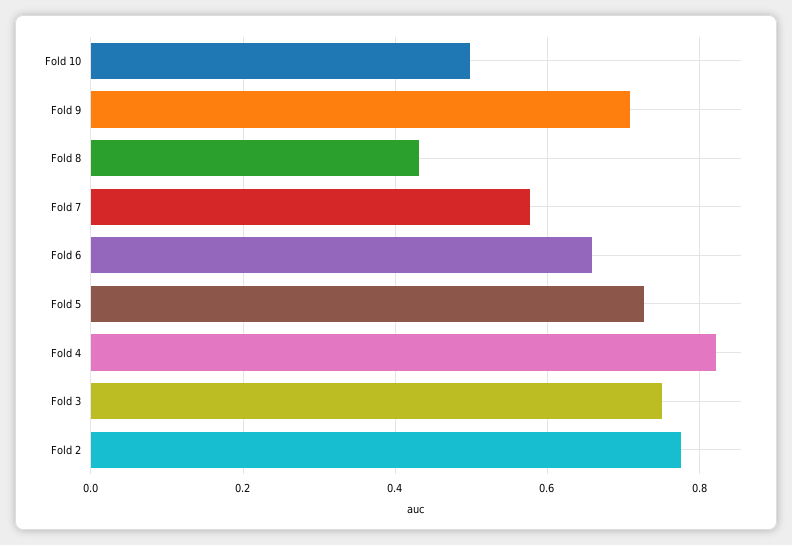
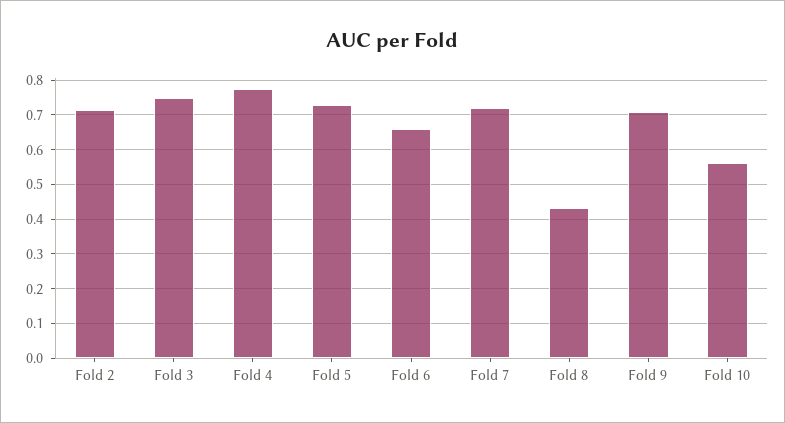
  {
-   "Fold 10": 0.5,
+   "Fold 10": 0.56,
    "Fold 9": 0.7,
    "Fold 8": 0.44,
-   "Fold 7": 0.58,
+   "Fold 7": 0.72,
    "Fold 6": 0.66,
    "Fold 5": 0.72,
-   "Fold 4": 0.82,
+   "Fold 4": 0.78,
    "Fold 3": 0.76,
-   "Fold 2": 0.78
+   "Fold 2": 0.72
  }

